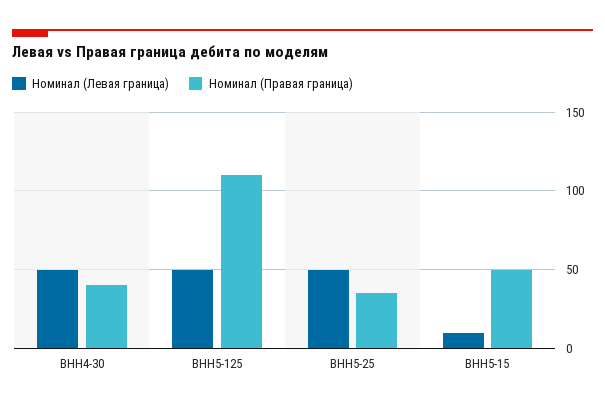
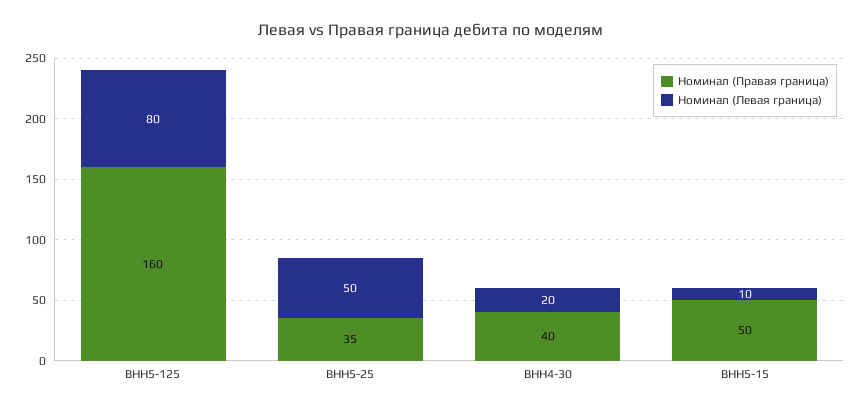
  {
    "Номинал (Левая граница)": {
-     "ВНН4-30": 50,
+     "ВНН4-30": 20,
-     "ВНН5-125": 50,
+     "ВНН5-125": 80,
      "ВНН5-25": 50,
      "ВНН5-15": 10
    },
    "Номинал (Правая граница)": {
      "ВНН4-30": 40,
-     "ВНН5-125": 110,
+     "ВНН5-125": 160,
      "ВНН5-25": 35,
      "ВНН5-15": 50
    }
  }

